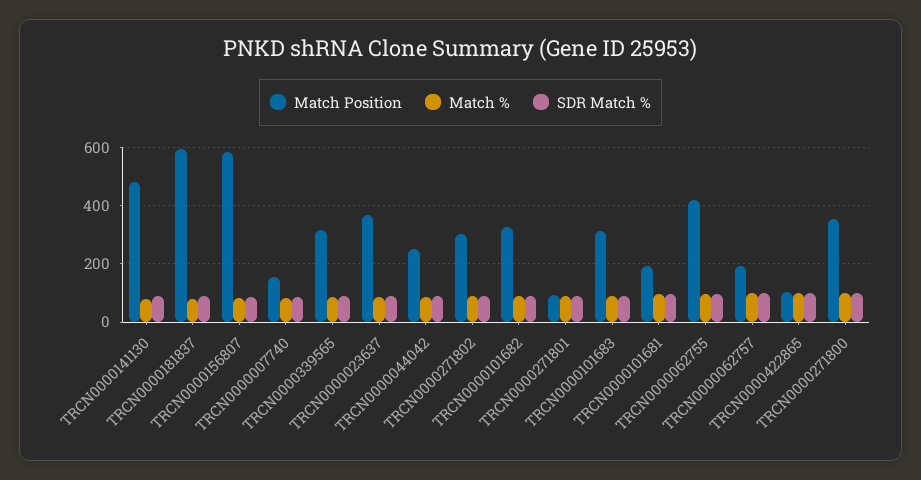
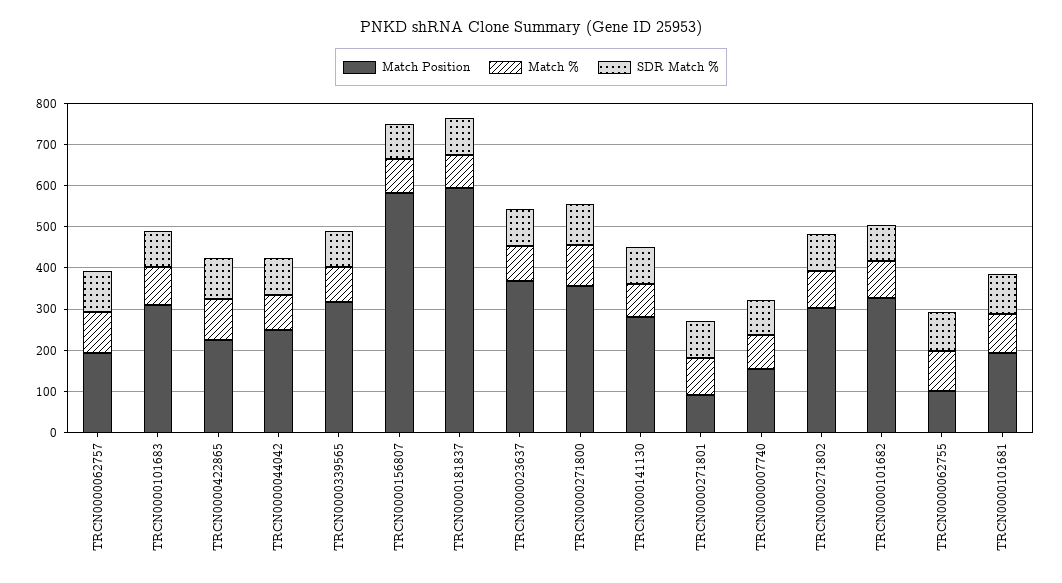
  {
    "Match Position": {
-     "TRCN0000141130": 475,
+     "TRCN0000141130": 280,
      "TRCN0000181837": 600,
      "TRCN0000156807": 580,
      "TRCN0000007740": 160,
      "TRCN0000339565": 320,
      "TRCN0000023637": 360,
      "TRCN0000044042": 240,
      "TRCN0000271802": 300,
      "TRCN0000101682": 320,
      "TRCN0000271801": 100,
      "TRCN0000101683": 320,
      "TRCN0000101681": 200,
-     "TRCN0000062755": 425,
+     "TRCN0000062755": 100,
      "TRCN0000062757": 200,
-     "TRCN0000422865": 100,
+     "TRCN0000422865": 220,
      "TRCN0000271800": 360
    },
    "Match %": {
      "TRCN0000141130": 80,
      "TRCN0000181837": 80,
      "TRCN0000156807": 80,
      "TRCN0000007740": 80,
      "TRCN0000339565": 80,
      "TRCN0000023637": 80,
      "TRCN0000044042": 80,
      "TRCN0000271802": 100,
      "TRCN0000101682": 100,
      "TRCN0000271801": 100,
      "TRCN0000101683": 100,
      "TRCN0000101681": 100,
      "TRCN0000062755": 100,
      "TRCN0000062757": 100,
      "TRCN0000422865": 100,
      "TRCN0000271800": 100
    },
    "SDR Match %": {
      "TRCN0000141130": 80,
      "TRCN0000181837": 80,
      "TRCN0000156807": 80,
      "TRCN0000007740": 80,
      "TRCN0000339565": 80,
      "TRCN0000023637": 80,
      "TRCN0000044042": 80,
      "TRCN0000271802": 80,
      "TRCN0000101682": 80,
      "TRCN0000271801": 80,
      "TRCN0000101683": 80,
      "TRCN0000101681": 100,
      "TRCN0000062755": 100,
      "TRCN0000062757": 100,
      "TRCN0000422865": 100,
      "TRCN0000271800": 100
    }
  }

